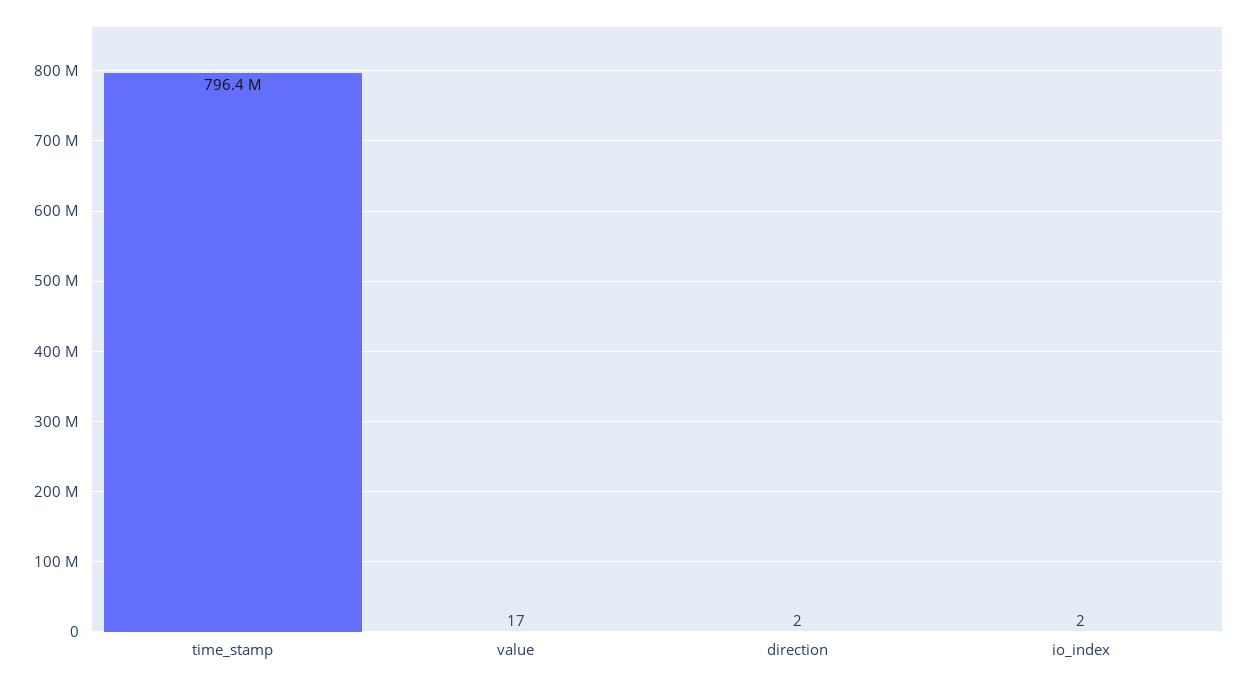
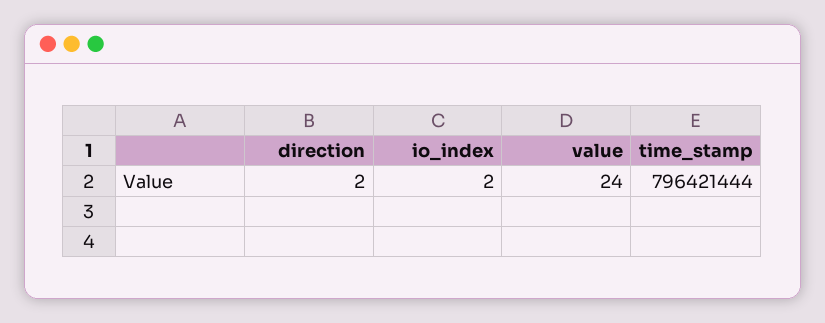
  {
    "time_stamp": 796421444,
-   "value": 17,
+   "value": 24,
    "direction": 2,
    "io_index": 2
  }

